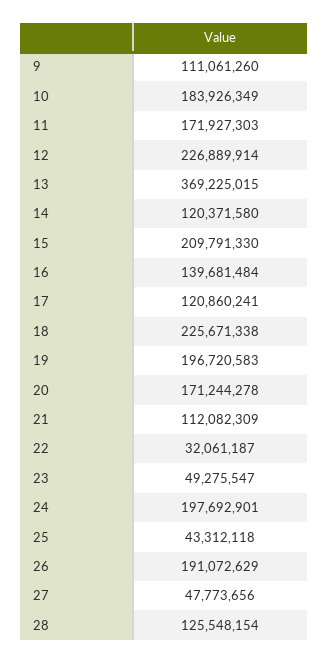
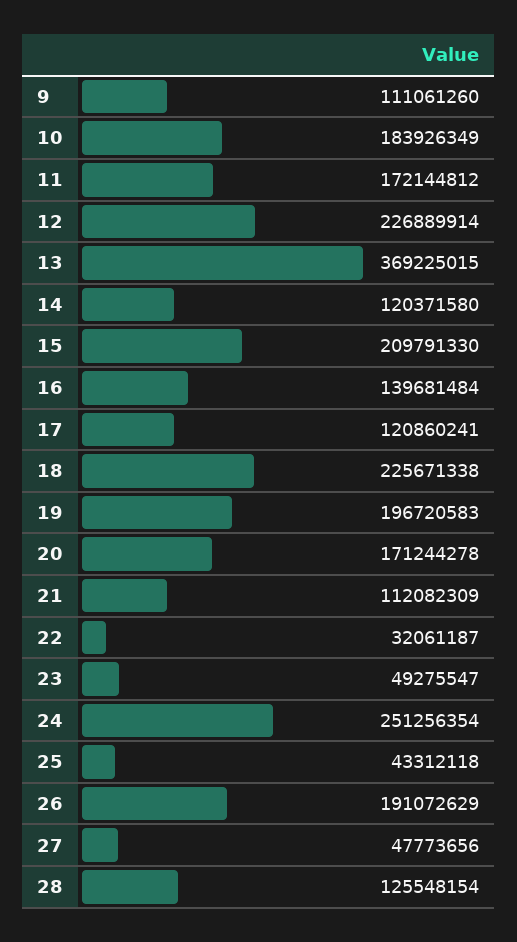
  {
    "9": 111061260,
    "10": 183926349,
-   "11": 171927303,
+   "11": 172144812,
    "12": 226889914,
    "13": 369225015,
    "14": 120371580,
    "15": 209791330,
    "16": 139681484,
    "17": 120860241,
    "18": 225671338,
    "19": 196720583,
    "20": 171244278,
    "21": 112082309,
    "22": 32061187,
    "23": 49275547,
-   "24": 197692901,
+   "24": 251256354,
    "25": 43312118,
    "26": 191072629,
    "27": 47773656,
    "28": 125548154
  }

